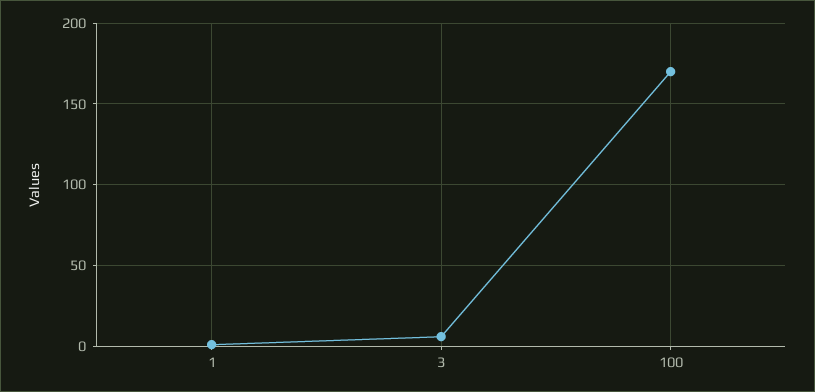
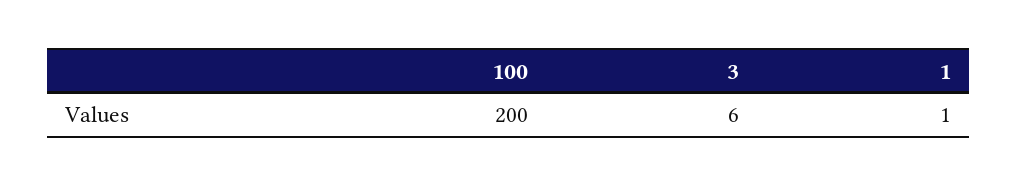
  {
    "1": 1,
    "3": 6,
-   "100": 170
+   "100": 200
  }

